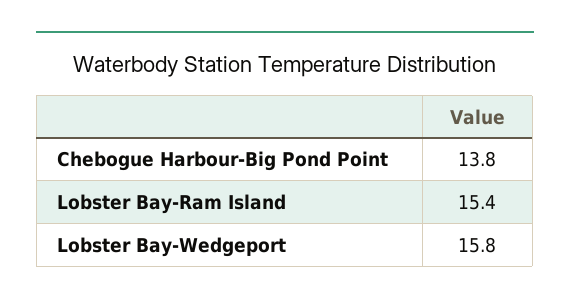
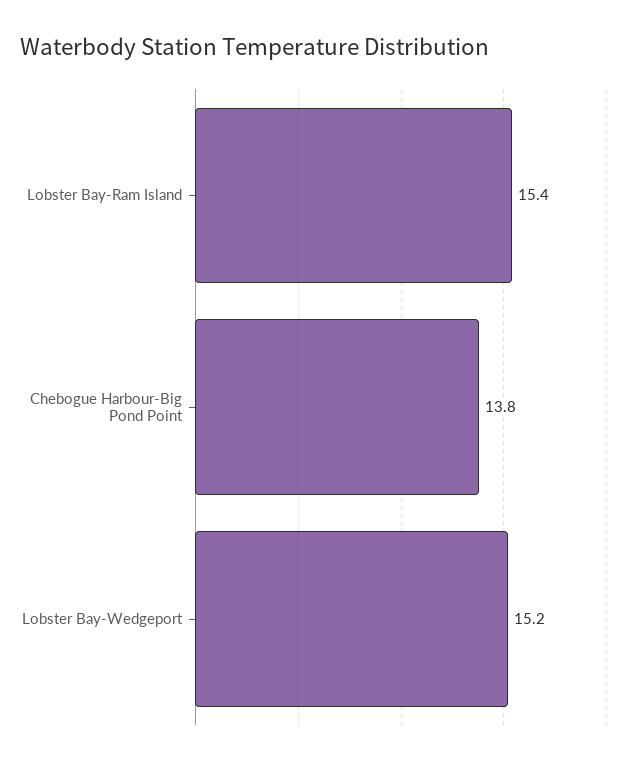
  {
    "Chebogue Harbour-Big Pond Point": 13.8,
    "Lobster Bay-Ram Island": 15.4,
-   "Lobster Bay-Wedgeport": 15.8
+   "Lobster Bay-Wedgeport": 15.2
  }

